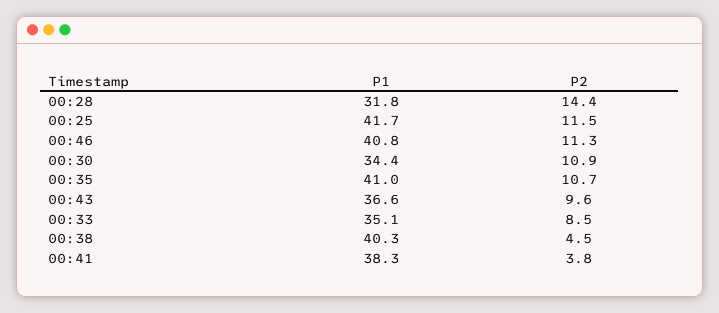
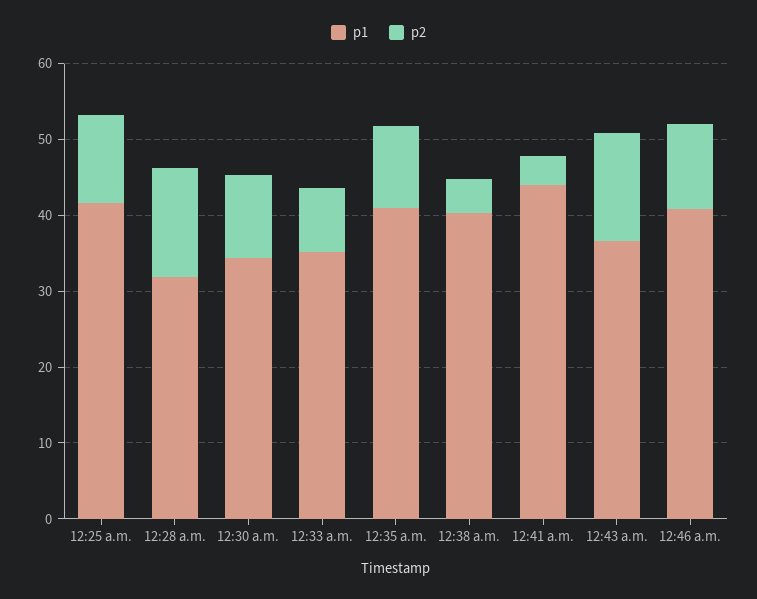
  {
    "P1": {
      "00:28": 31.8,
      "00:25": 41.7,
      "00:46": 40.8,
      "00:30": 34.4,
      "00:35": 41,
      "00:43": 36.6,
      "00:33": 35.1,
      "00:38": 40.3,
-     "00:41": 38.3
+     "00:41": 44
    },
    "P2": {
      "00:28": 14.4,
      "00:25": 11.5,
      "00:46": 11.3,
      "00:30": 10.9,
      "00:35": 10.7,
-     "00:43": 9.6,
+     "00:43": 14,
      "00:33": 8.5,
      "00:38": 4.5,
      "00:41": 3.8
    }
  }

